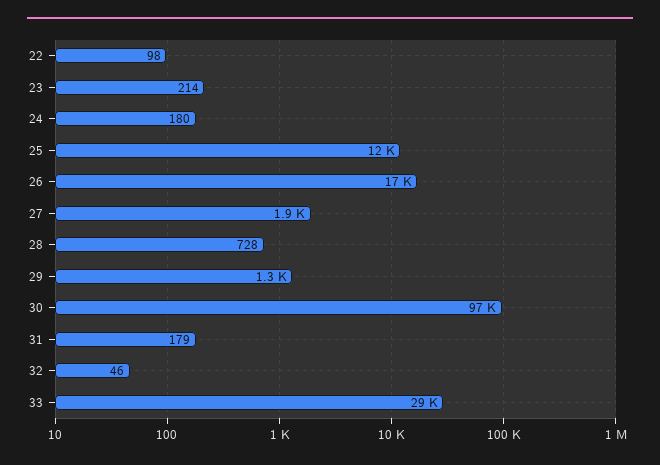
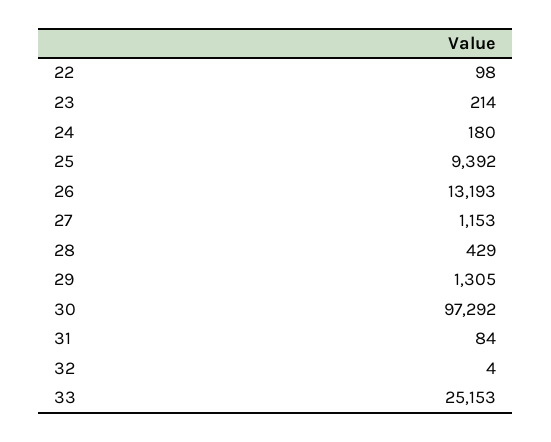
  {
    "22": 98,
    "23": 214,
    "24": 180,
-   "25": 12000,
+   "25": 9392,
-   "26": 17000,
+   "26": 13193,
-   "27": 1900,
+   "27": 1153,
-   "28": 728,
+   "28": 429,
    "29": 1305,
    "30": 97292,
-   "31": 179,
+   "31": 84,
-   "32": 46,
+   "32": 4,
-   "33": 29000
+   "33": 25153
  }

